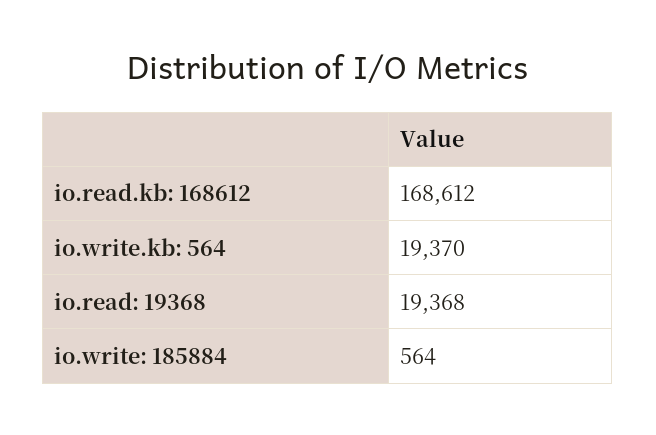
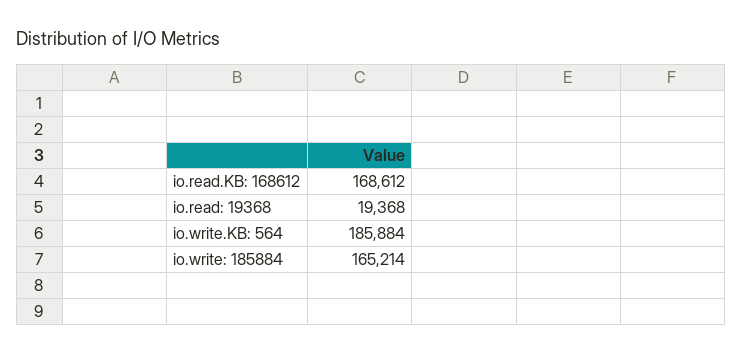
  {
    "io.read.kb: 168612": 168612,
-   "io.write.kb: 564": 19370,
+   "io.write.kb: 564": 185884,
    "io.read: 19368": 19368,
-   "io.write: 185884": 564
+   "io.write: 185884": 165214
  }

